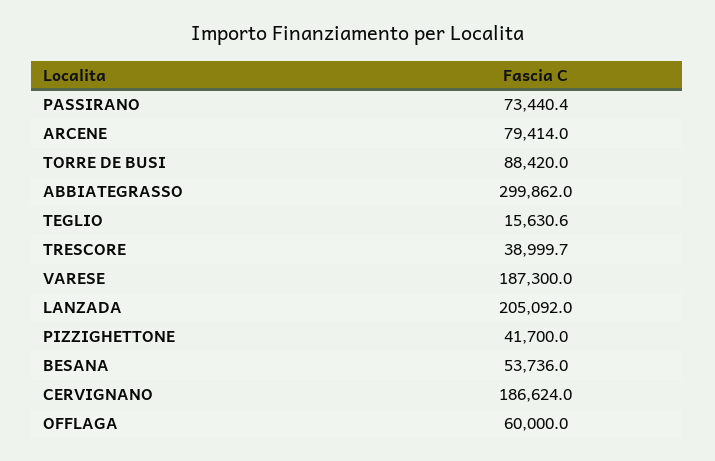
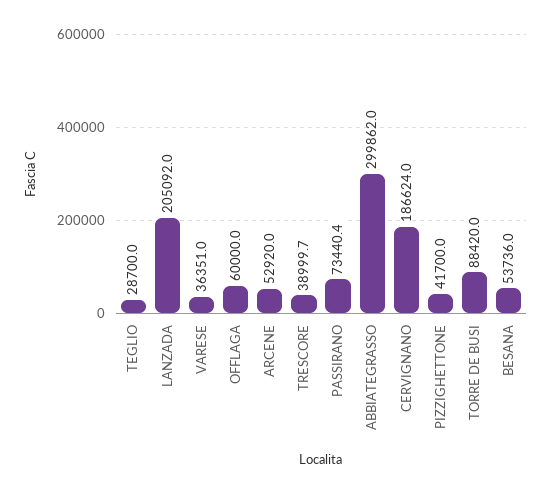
  {
    "PASSIRANO": 73440.4,
-   "ARCENE": 79414,
+   "ARCENE": 52920,
    "TORRE DE BUSI": 88420,
    "ABBIATEGRASSO": 299862,
-   "TEGLIO": 15630.6,
+   "TEGLIO": 28700,
    "TRESCORE": 38999.7,
-   "VARESE": 187300,
+   "VARESE": 36351,
    "LANZADA": 205092,
    "PIZZIGHETTONE": 41700,
    "BESANA": 53736,
    "CERVIGNANO": 186624,
    "OFFLAGA": 60000
  }

